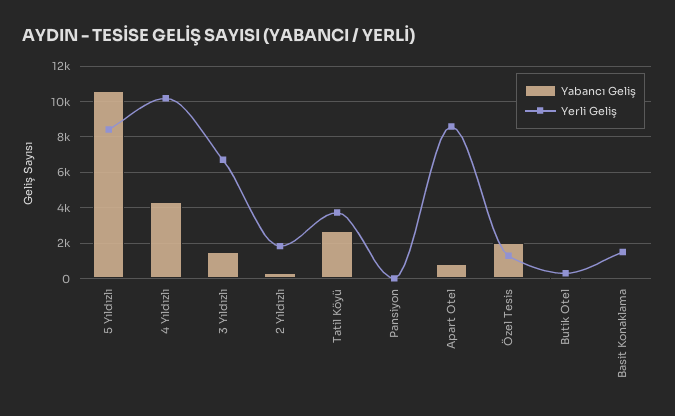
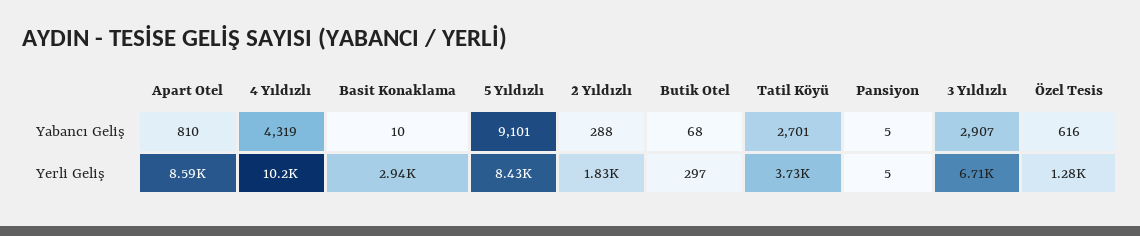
  {
    "Yabancı Geliş": {
-     "5 Yıldızlı": 10500,
+     "5 Yıldızlı": 9101,
      "4 Yıldızlı": 4319,
-     "3 Yıldızlı": 1500,
+     "3 Yıldızlı": 2907,
      "2 Yıldızlı": 288,
      "Tatil Köyü": 2701,
      "Pansiyon": 5,
      "Apart Otel": 810,
-     "Özel Tesis": 2000,
+     "Özel Tesis": 616,
      "Butik Otel": 68,
      "Basit Konaklama": 10
    },
    "Yerli Geliş": {
      "5 Yıldızlı": 8430,
      "4 Yıldızlı": 10200,
      "3 Yıldızlı": 6710,
      "2 Yıldızlı": 1830,
      "Tatil Köyü": 3730,
      "Pansiyon": 5,
      "Apart Otel": 8590,
      "Özel Tesis": 1280,
      "Butik Otel": 297,
-     "Basit Konaklama": 1500
+     "Basit Konaklama": 2940
    }
  }

